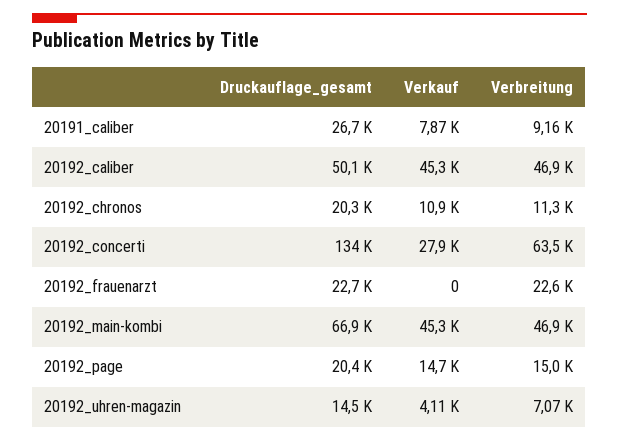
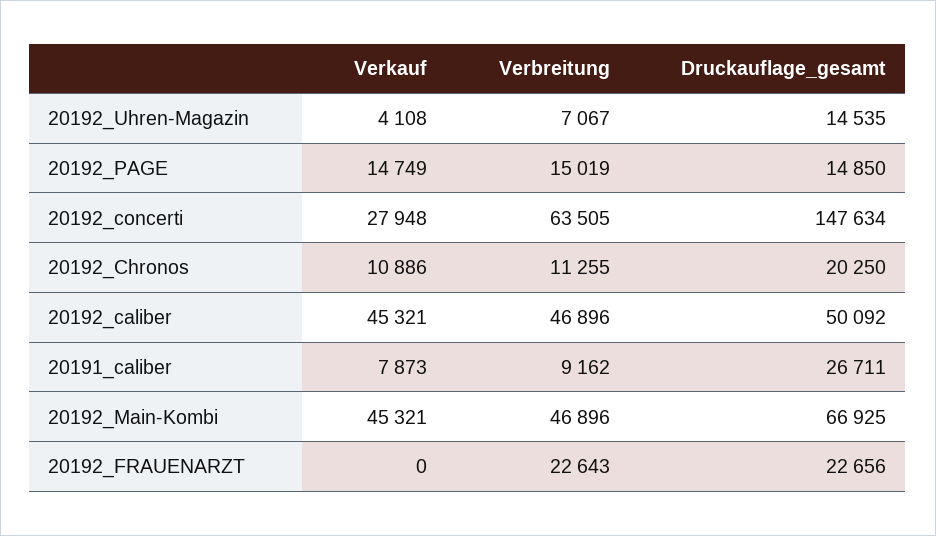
  {
    "Druckauflage_gesamt": {
      "20191_caliber": 26711,
      "20192_caliber": 50092,
      "20192_chronos": 20250,
-     "20192_concerti": 134000,
+     "20192_concerti": 147634,
      "20192_frauenarzt": 22656,
      "20192_main-kombi": 66925,
-     "20192_page": 20400,
+     "20192_page": 14850,
      "20192_uhren-magazin": 14535
    },
    "Verkauf": {
      "20191_caliber": 7873,
      "20192_caliber": 45321,
      "20192_chronos": 10886,
      "20192_concerti": 27948,
      "20192_frauenarzt": 0,
      "20192_main-kombi": 45321,
      "20192_page": 14749,
      "20192_uhren-magazin": 4108
    },
    "Verbreitung": {
      "20191_caliber": 9162,
      "20192_caliber": 46896,
      "20192_chronos": 11255,
      "20192_concerti": 63505,
      "20192_frauenarzt": 22643,
      "20192_main-kombi": 46896,
      "20192_page": 15019,
      "20192_uhren-magazin": 7067
    }
  }

